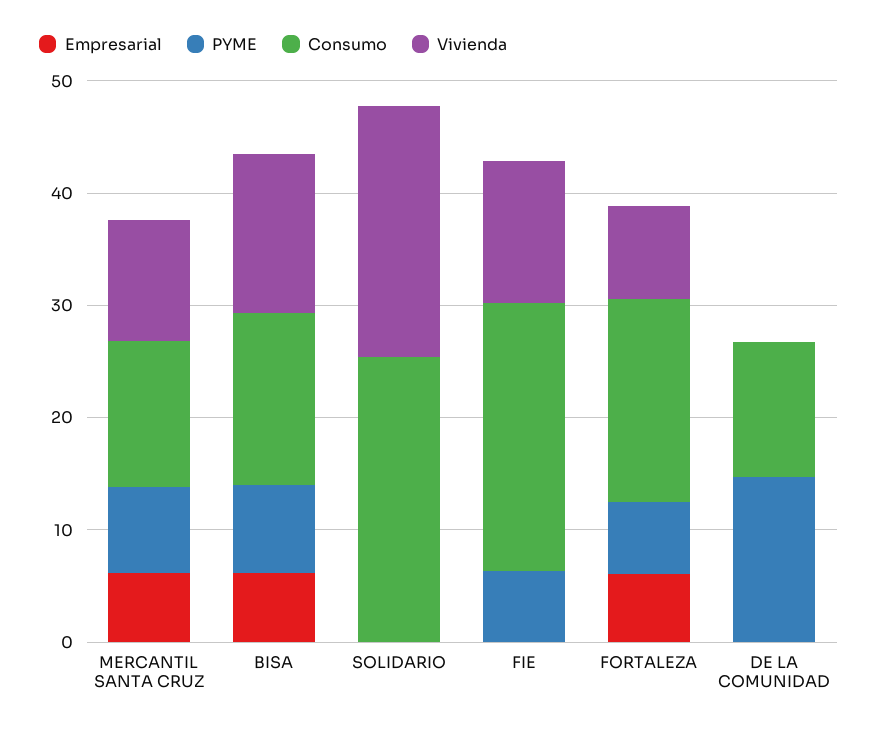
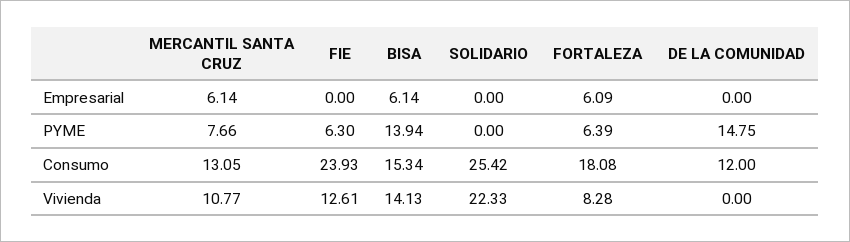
  {
    "Empresarial": {
      "MERCANTIL SANTA CRUZ": 6.14,
      "BISA": 6.14,
      "SOLIDARIO": 0,
      "FIE": 0,
      "FORTALEZA": 6.09,
      "DE LA COMUNIDAD": 0
    },
    "PYME": {
      "MERCANTIL SANTA CRUZ": 7.66,
-     "BISA": 8,
+     "BISA": 13.94,
      "SOLIDARIO": 0,
      "FIE": 6.3,
      "FORTALEZA": 6.39,
      "DE LA COMUNIDAD": 14.75
    },
    "Consumo": {
      "MERCANTIL SANTA CRUZ": 13.05,
      "BISA": 15.34,
      "SOLIDARIO": 25.42,
      "FIE": 23.93,
      "FORTALEZA": 18.08,
      "DE LA COMUNIDAD": 12
    },
    "Vivienda": {
      "MERCANTIL SANTA CRUZ": 10.77,
      "BISA": 14.13,
      "SOLIDARIO": 22.33,
      "FIE": 12.61,
      "FORTALEZA": 8.28,
      "DE LA COMUNIDAD": 0
    }
  }

